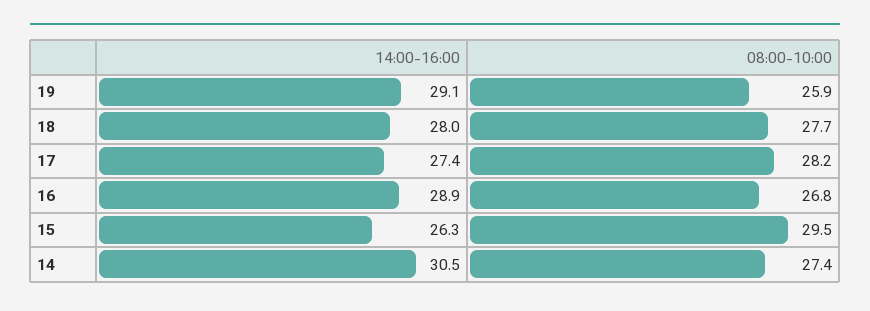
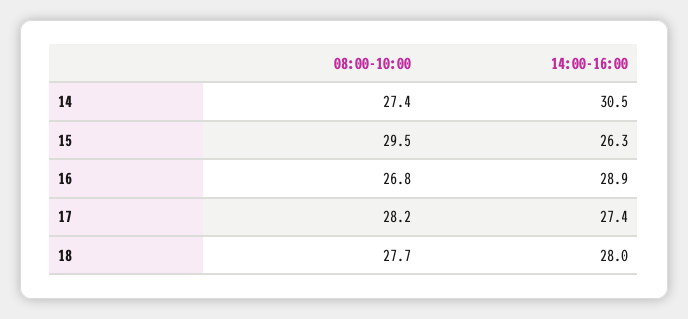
  {
    "14:00-16:00": {
-     "19": 29.1,
      "18": 28,
      "17": 27.4,
      "16": 28.9,
      "15": 26.3,
      "14": 30.5
    },
    "08:00-10:00": {
-     "19": 25.9,
      "18": 27.7,
      "17": 28.2,
      "16": 26.8,
      "15": 29.5,
      "14": 27.4
    }
  }

